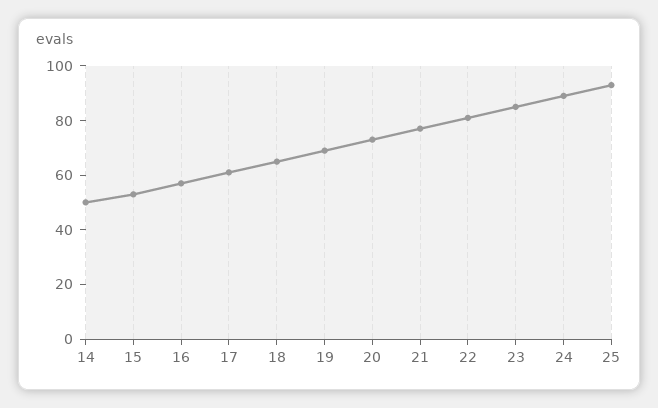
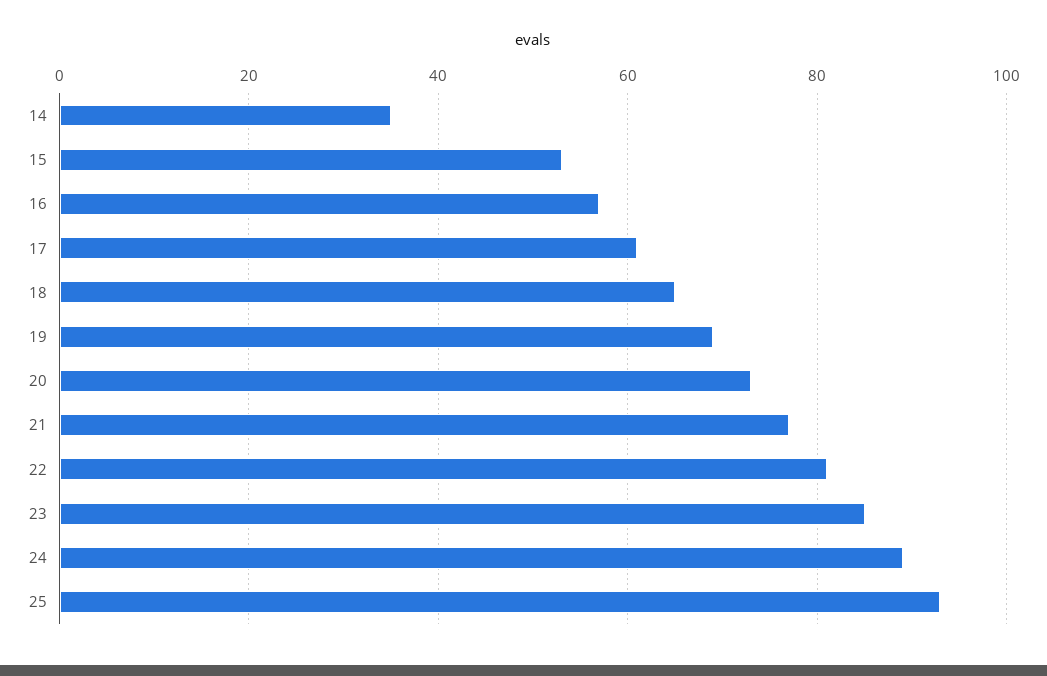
  {
-   "14": 50,
+   "14": 35,
    "15": 55,
    "16": 55,
    "17": 60,
    "18": 65,
    "19": 70,
    "20": 75,
    "21": 75,
    "22": 80,
    "23": 85,
    "24": 90,
    "25": 95
  }

